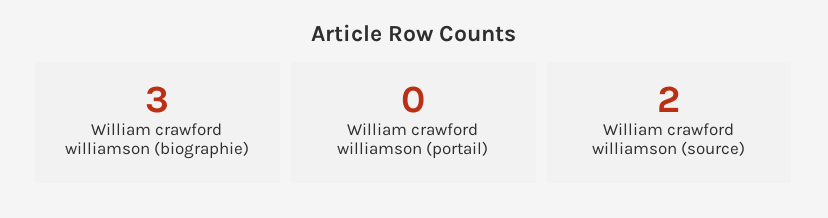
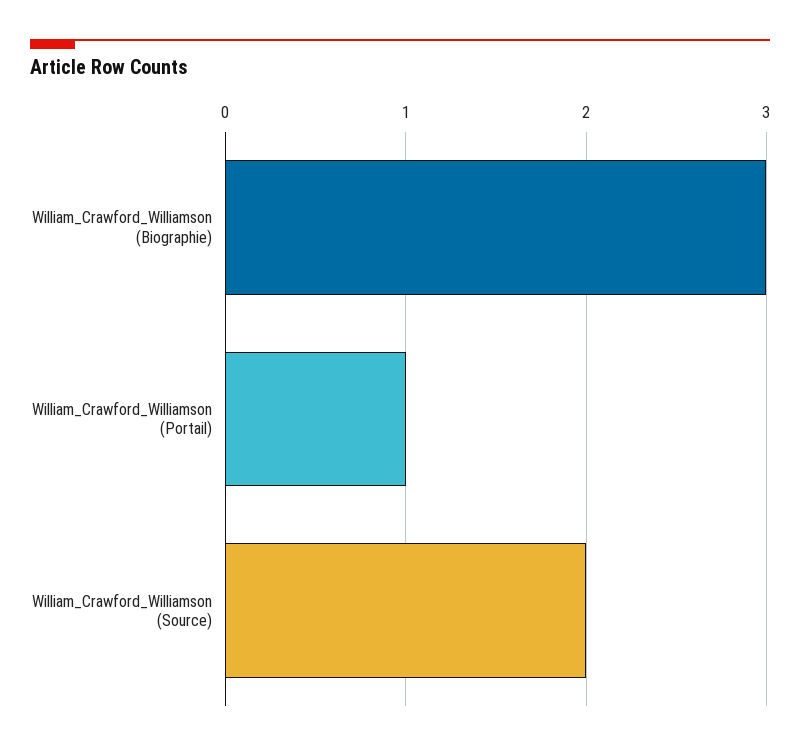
  {
    "William crawford williamson (biographie)": 3,
-   "William crawford williamson (portail)": 0,
+   "William crawford williamson (portail)": 1,
    "William crawford williamson (source)": 2
  }

